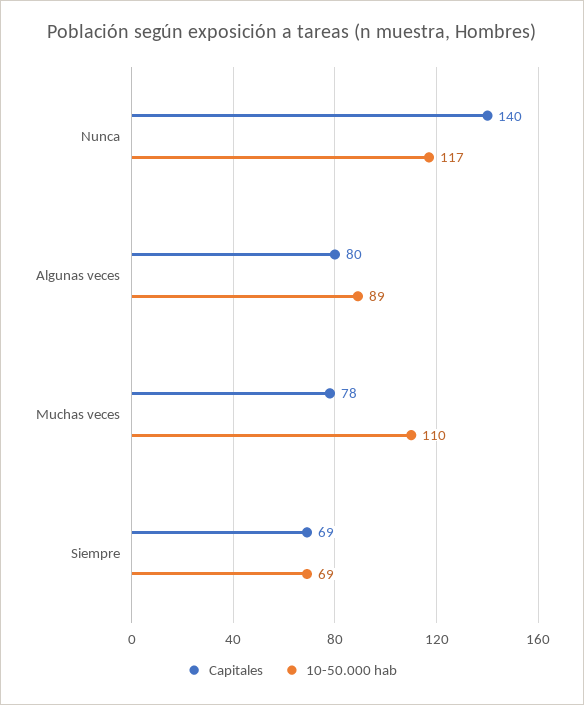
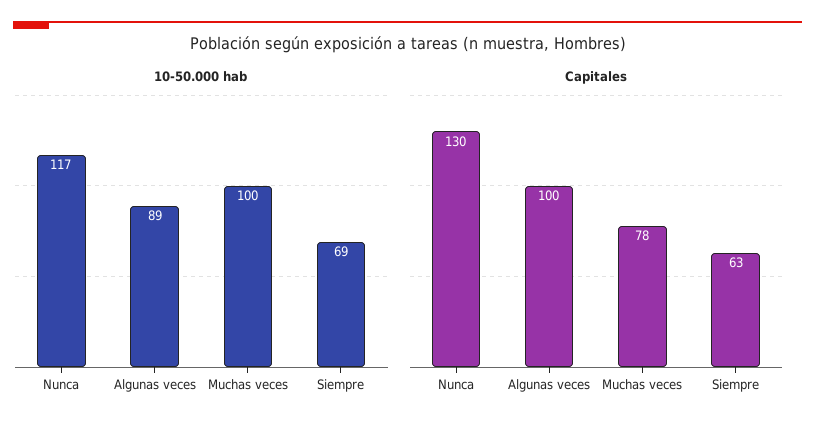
  {
    "Capitales": {
-     "Nunca": 140,
+     "Nunca": 130,
-     "Algunas veces": 80,
+     "Algunas veces": 100,
      "Muchas veces": 78,
-     "Siempre": 69
+     "Siempre": 63
    },
    "10-50.000 hab": {
      "Nunca": 117,
      "Algunas veces": 89,
-     "Muchas veces": 110,
+     "Muchas veces": 100,
      "Siempre": 69
    }
  }

